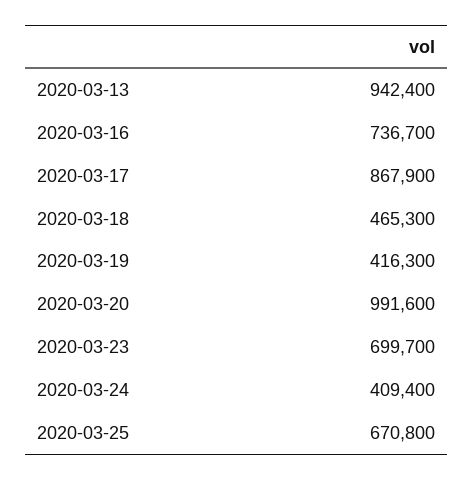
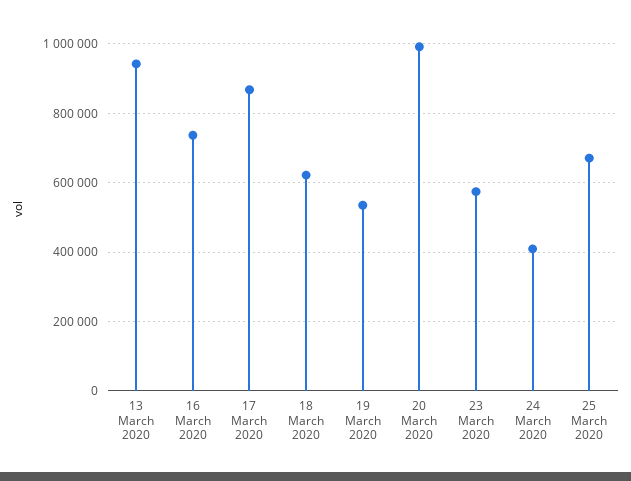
  {
    "2020-03-13": 942400,
    "2020-03-16": 736700,
    "2020-03-17": 867900,
-   "2020-03-18": 465300,
+   "2020-03-18": 620000,
-   "2020-03-19": 416300,
+   "2020-03-19": 540000,
    "2020-03-20": 991600,
-   "2020-03-23": 699700,
+   "2020-03-23": 580000,
    "2020-03-24": 409400,
    "2020-03-25": 670800
  }

